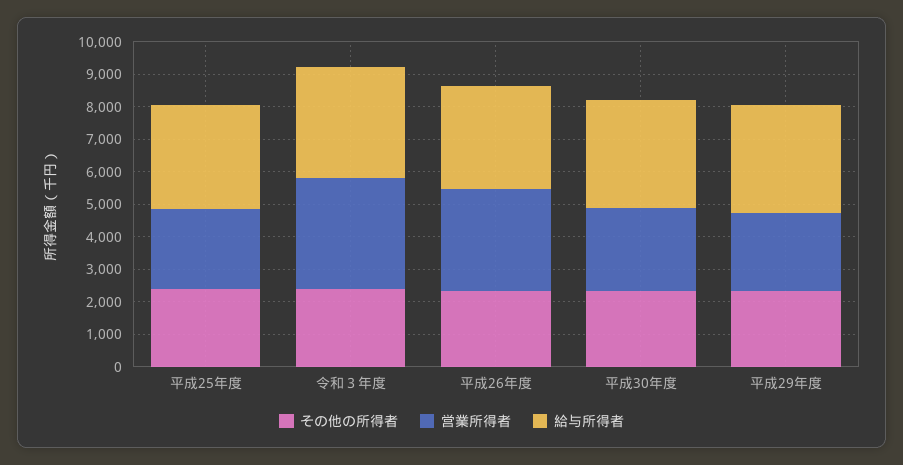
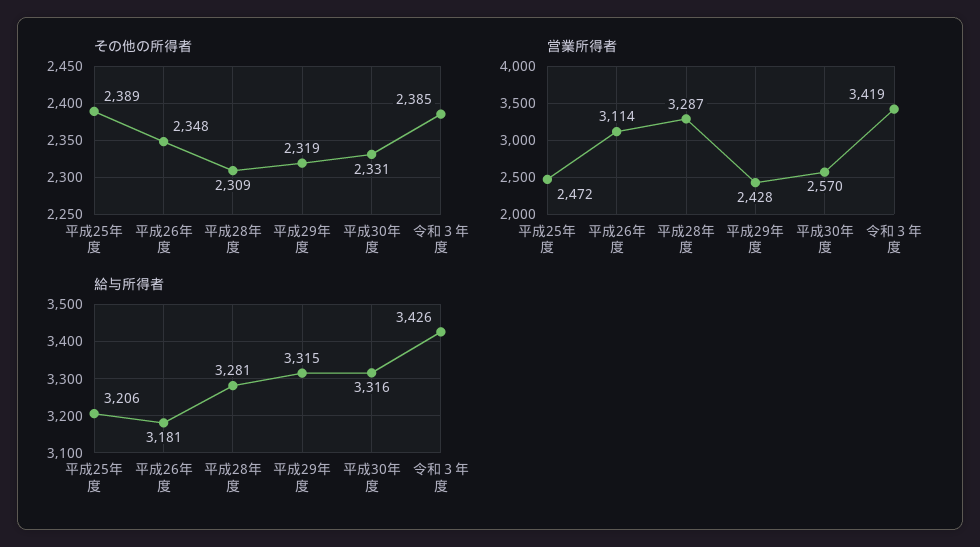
  {
    "その他の所得者": {
      "平成25年度": 2389,
      "令和３年度": 2385,
      "平成26年度": 2348,
      "平成30年度": 2331,
-     "平成29年度": 2319
+     "平成29年度": 2319,
+     "平成28年度": 2309
    },
    "営業所得者": {
      "平成25年度": 2472,
      "令和３年度": 3419,
      "平成26年度": 3114,
      "平成30年度": 2570,
-     "平成29年度": 2428
+     "平成29年度": 2428,
+     "平成28年度": 3287
    },
    "給与所得者": {
      "平成25年度": 3206,
      "令和３年度": 3426,
      "平成26年度": 3181,
      "平成30年度": 3316,
-     "平成29年度": 3315
+     "平成29年度": 3315,
+     "平成28年度": 3281
    }
  }

